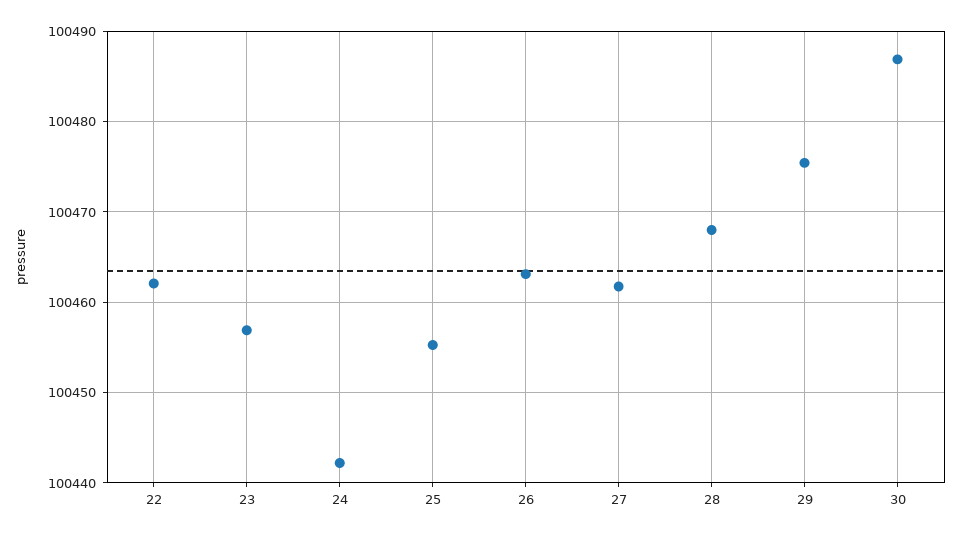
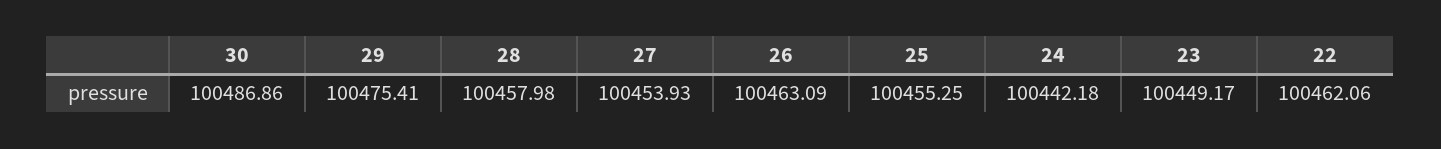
  {
    "22": 100462.06,
-   "23": 100457,
+   "23": 100449.17,
    "24": 100442.18,
    "25": 100455.25,
    "26": 100463.09,
-   "27": 100462,
+   "27": 100453.93,
-   "28": 100468,
+   "28": 100457.98,
    "29": 100475.41,
    "30": 100486.86
  }

